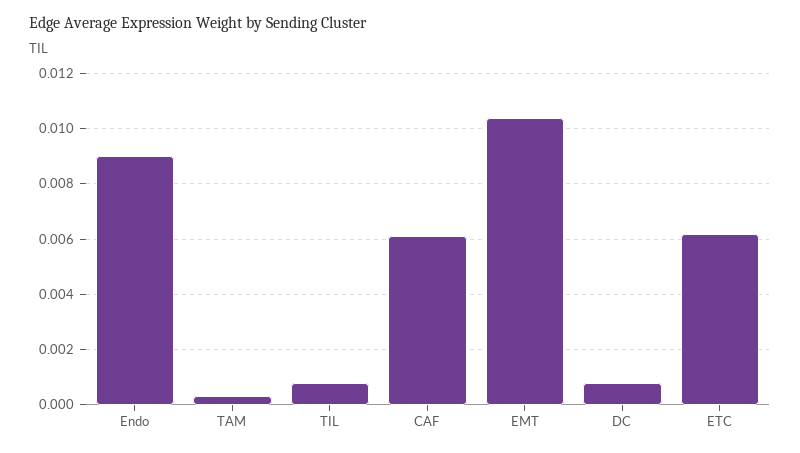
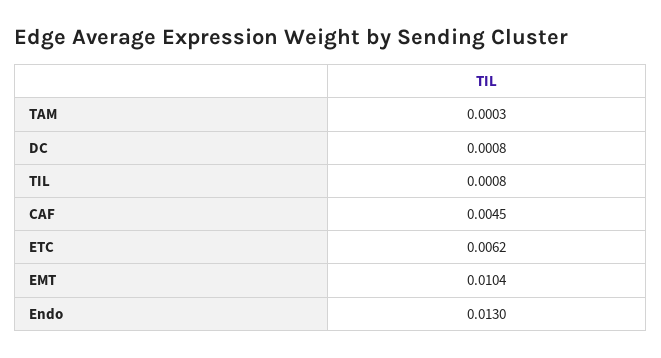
  {
-   "Endo": 0.009,
+   "Endo": 0.013,
    "TAM": 0.0003,
    "TIL": 0.0008,
-   "CAF": 0.006,
+   "CAF": 0.0045,
    "EMT": 0.0104,
    "DC": 0.0008,
    "ETC": 0.0062
  }

